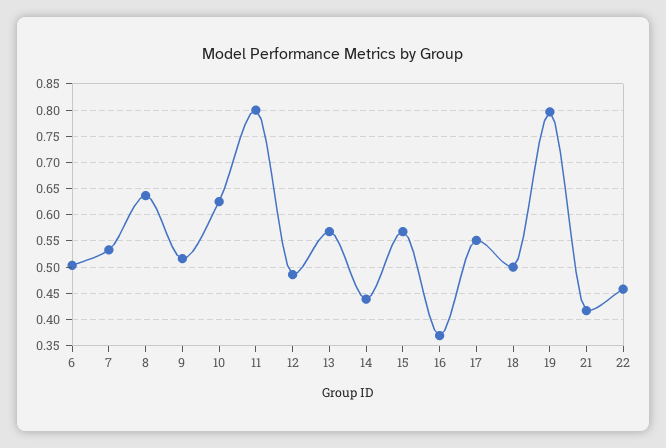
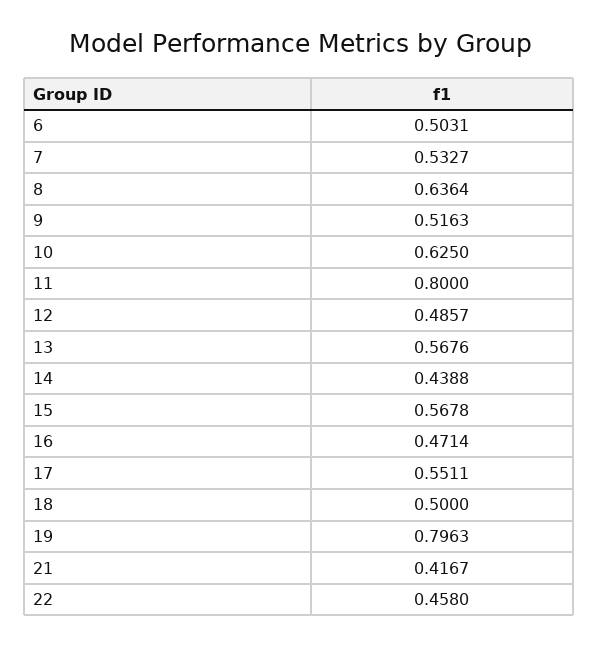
  {
    "6": 0.5031,
    "7": 0.5327,
    "8": 0.6364,
    "9": 0.5163,
    "10": 0.625,
    "11": 0.8,
    "12": 0.4857,
    "13": 0.5676,
    "14": 0.4388,
    "15": 0.5678,
-   "16": 0.375,
+   "16": 0.4714,
    "17": 0.5511,
    "18": 0.5,
    "19": 0.7963,
    "21": 0.4167,
    "22": 0.458
  }

